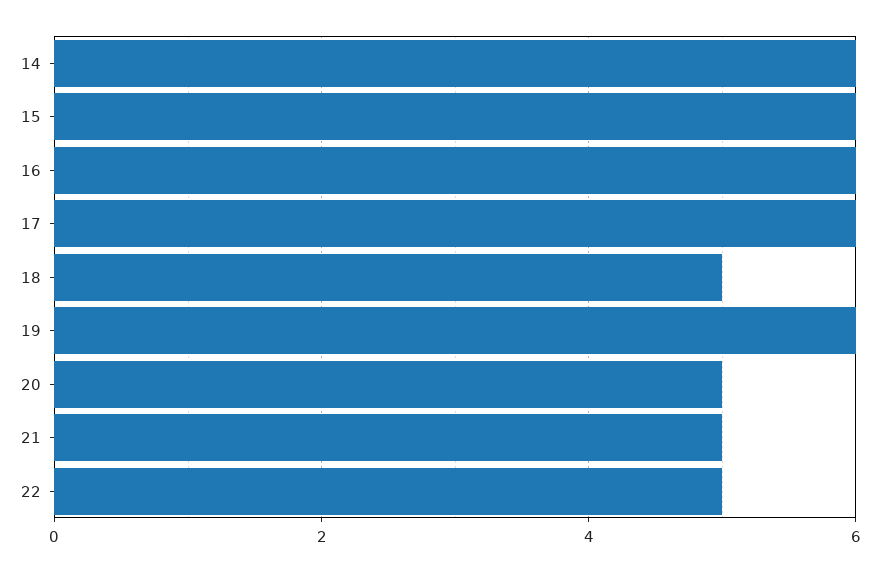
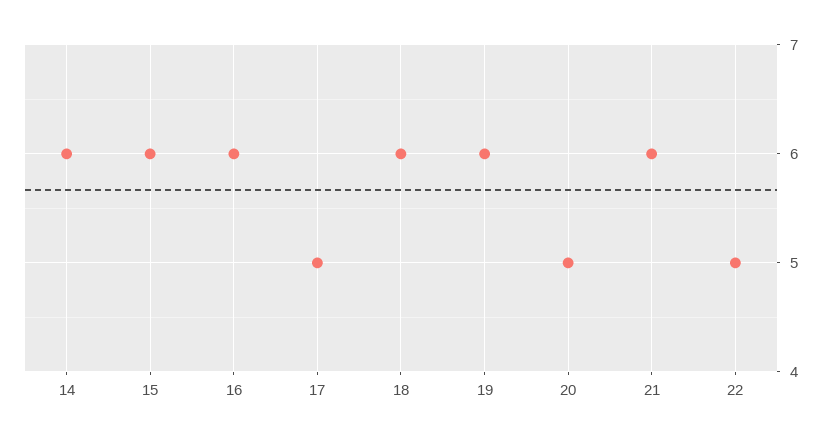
  {
    "14": 6,
    "15": 6,
    "16": 6,
-   "17": 6,
+   "17": 5,
-   "18": 5,
+   "18": 6,
    "19": 6,
    "20": 5,
-   "21": 5,
+   "21": 6,
    "22": 5
  }

